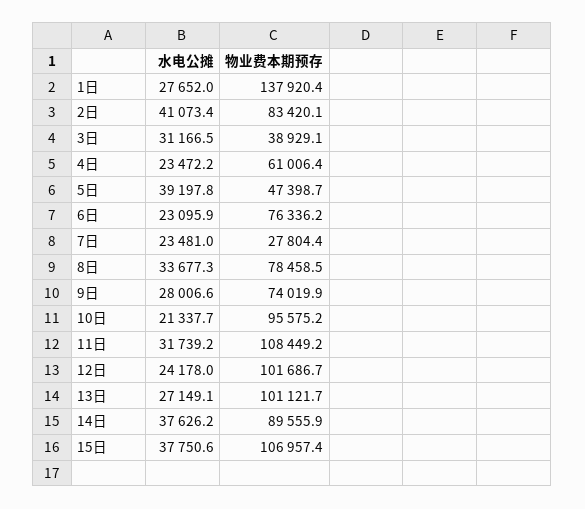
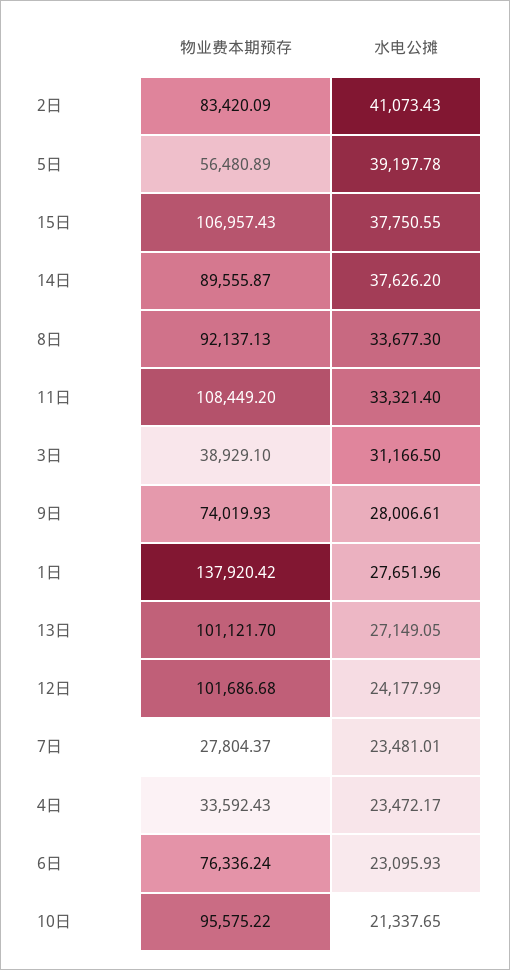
  {
    "水电公摊": {
      "1日": 27651.96,
      "2日": 41073.43,
      "3日": 31166.5,
      "4日": 23472.17,
      "5日": 39197.78,
      "6日": 23095.93,
      "7日": 23481.01,
      "8日": 33677.3,
      "9日": 28006.61,
      "10日": 21337.65,
-     "11日": 31739.2,
+     "11日": 33321.4,
      "12日": 24177.99,
      "13日": 27149.05,
      "14日": 37626.2,
      "15日": 37750.55
    },
    "物业费本期预存": {
      "1日": 137920.42,
      "2日": 83420.09,
      "3日": 38929.1,
-     "4日": 61006.4,
+     "4日": 33592.43,
-     "5日": 47398.7,
+     "5日": 56480.89,
      "6日": 76336.24,
      "7日": 27804.37,
-     "8日": 78458.5,
+     "8日": 92137.13,
      "9日": 74019.93,
      "10日": 95575.22,
      "11日": 108449.2,
      "12日": 101686.68,
      "13日": 101121.7,
      "14日": 89555.87,
      "15日": 106957.43
    }
  }

